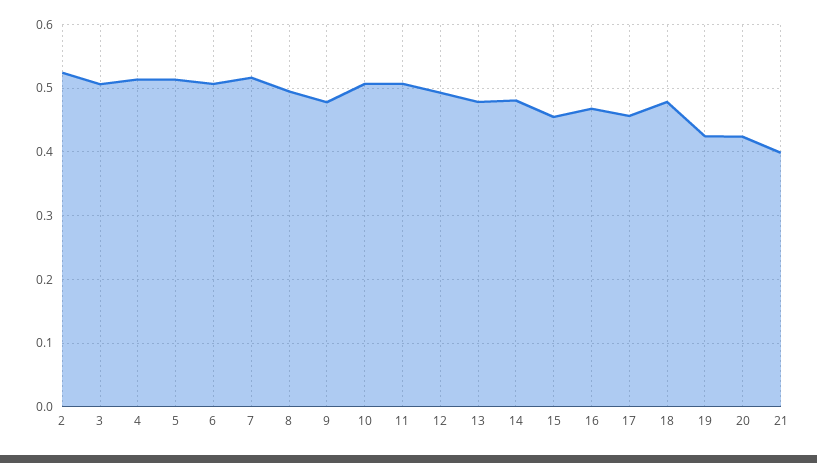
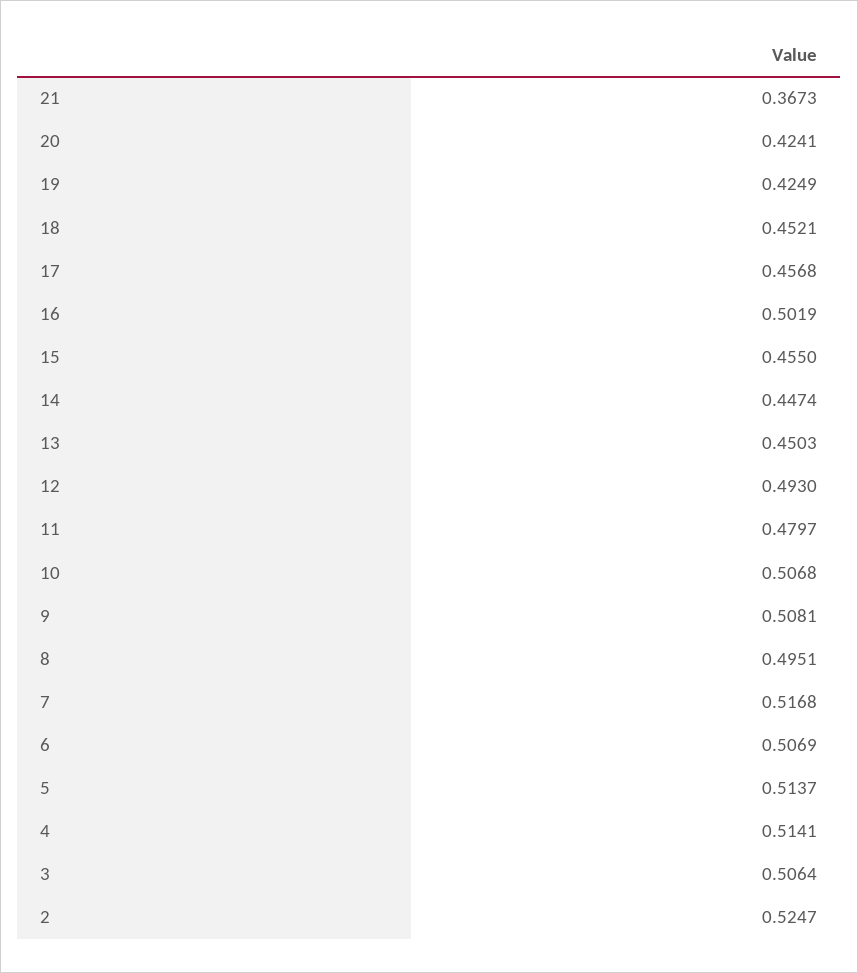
  {
    "2": 0.5247,
    "3": 0.5064,
    "4": 0.5141,
    "5": 0.5137,
    "6": 0.5069,
    "7": 0.5168,
    "8": 0.4951,
-   "9": 0.48,
+   "9": 0.5081,
    "10": 0.5068,
-   "11": 0.51,
+   "11": 0.4797,
    "12": 0.493,
-   "13": 0.48,
+   "13": 0.4503,
-   "14": 0.48,
+   "14": 0.4474,
    "15": 0.455,
-   "16": 0.47,
+   "16": 0.5019,
    "17": 0.4568,
-   "18": 0.48,
+   "18": 0.4521,
    "19": 0.4249,
    "20": 0.4241,
-   "21": 0.4
+   "21": 0.3673
  }

